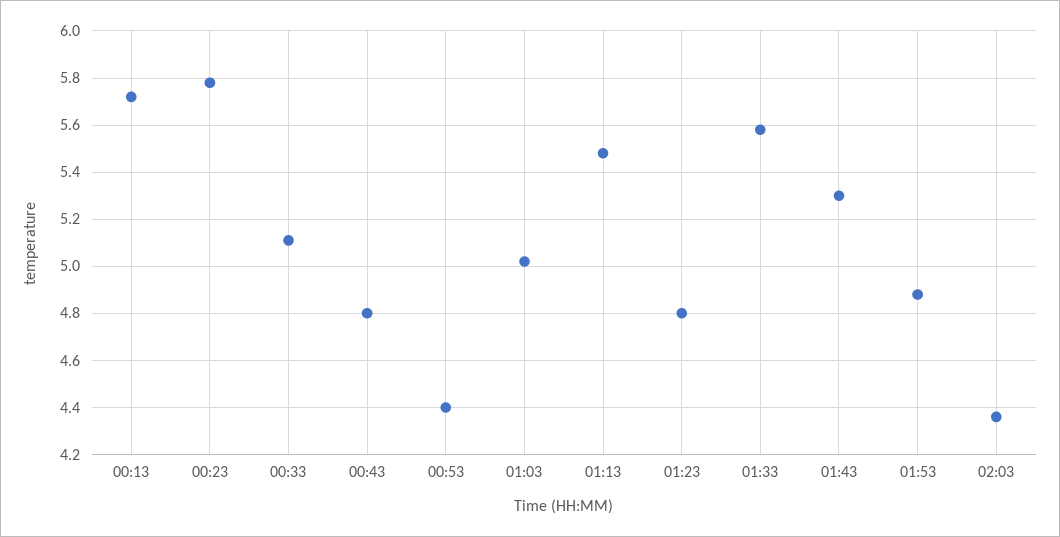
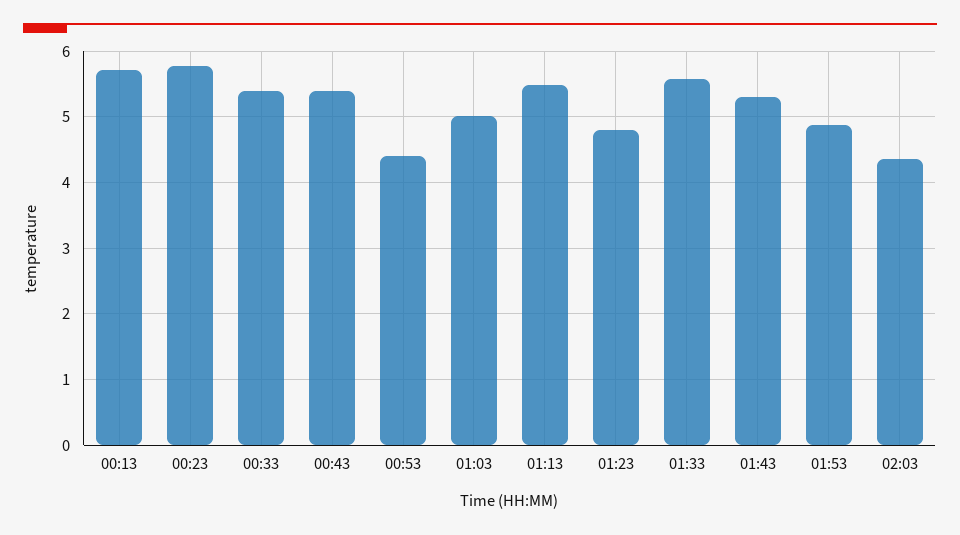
  {
    "00:13": 5.7,
    "00:23": 5.8,
-   "00:33": 5.1,
+   "00:33": 5.4,
-   "00:43": 4.8,
+   "00:43": 5.4,
    "00:53": 4.4,
    "01:03": 5,
    "01:13": 5.5,
    "01:23": 4.8,
    "01:33": 5.6,
    "01:43": 5.3,
    "01:53": 4.9,
    "02:03": 4.35
  }

